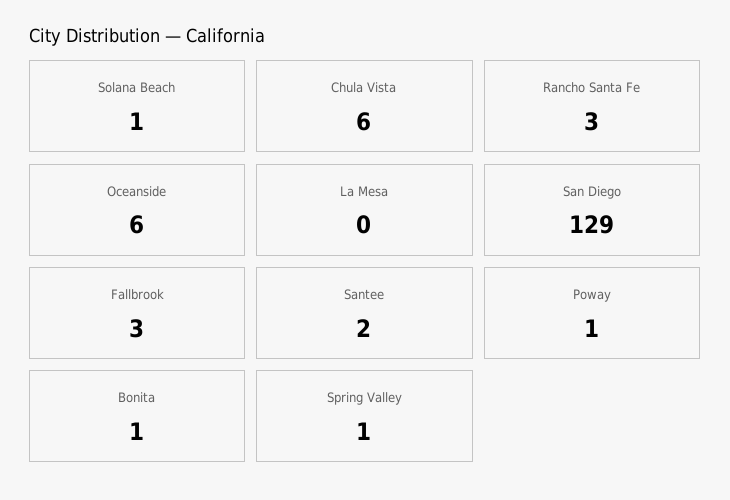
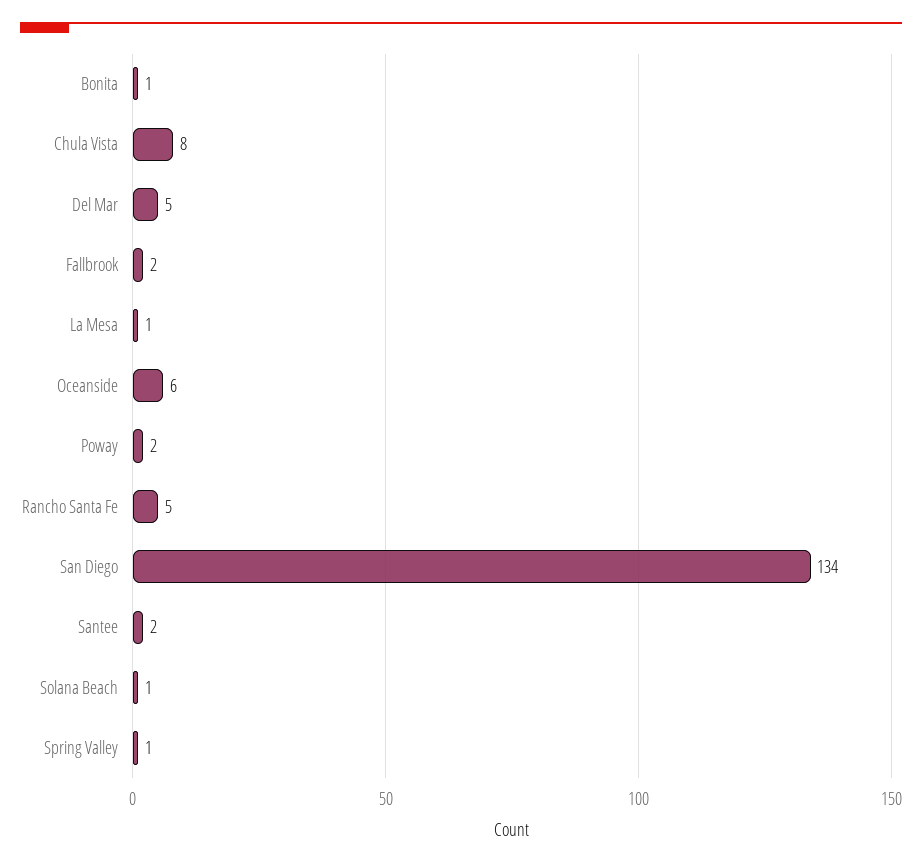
  {
    "Solana Beach": 1,
-   "Chula Vista": 6,
+   "Chula Vista": 8,
-   "Rancho Santa Fe": 3,
+   "Rancho Santa Fe": 5,
    "Oceanside": 6,
-   "La Mesa": 0,
+   "La Mesa": 1,
-   "San Diego": 129,
+   "San Diego": 134,
-   "Fallbrook": 3,
+   "Fallbrook": 2,
    "Santee": 2,
-   "Poway": 1,
+   "Poway": 2,
    "Bonita": 1,
-   "Spring Valley": 1
+   "Spring Valley": 1,
+   "Del Mar": 5
  }

